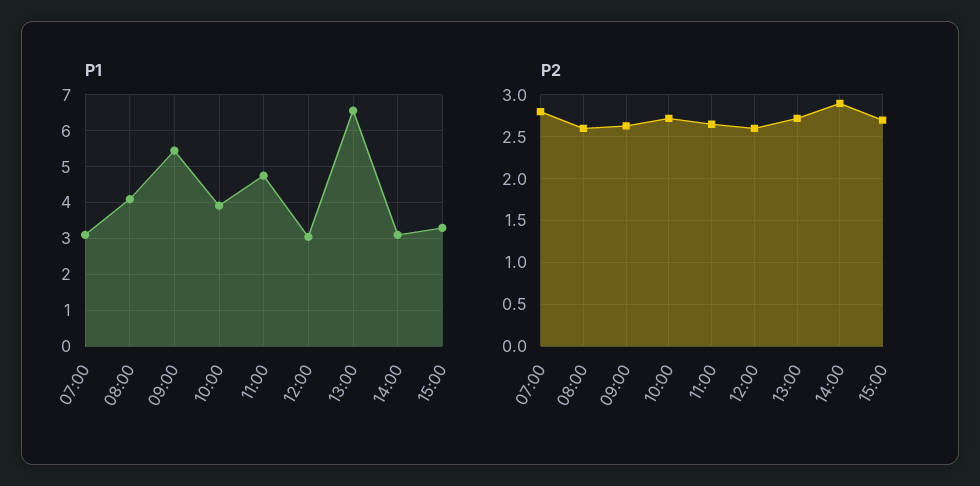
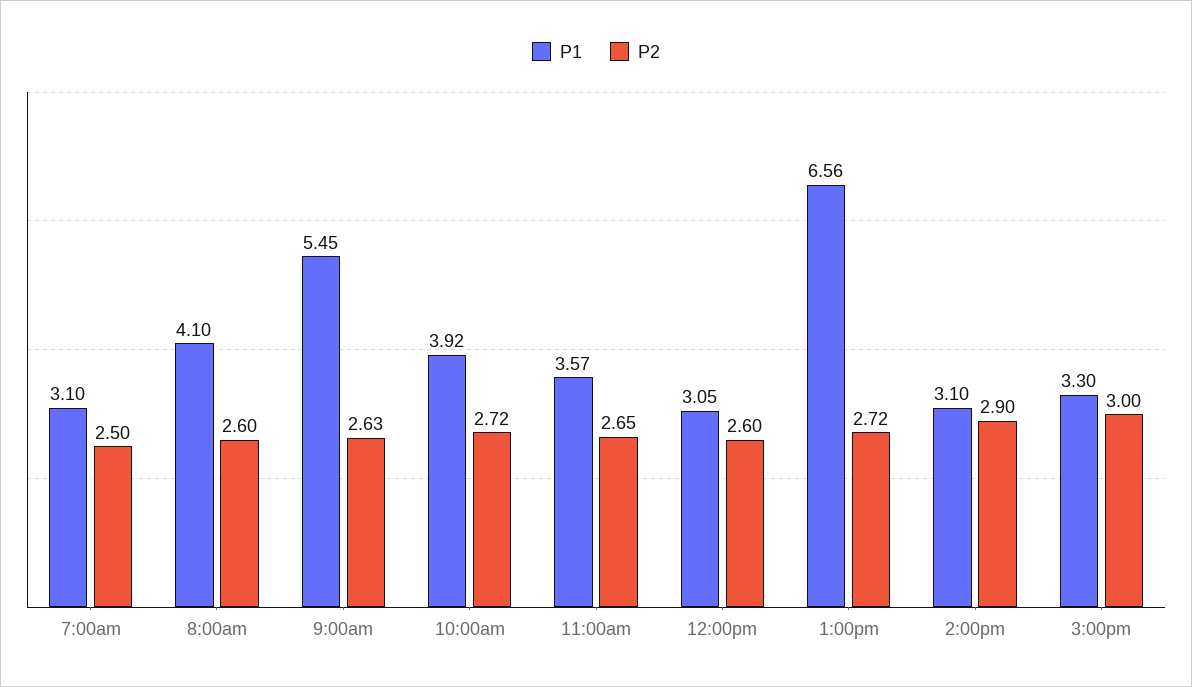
  {
    "P1": {
      "07:00": 3.1,
      "08:00": 4.1,
      "09:00": 5.45,
      "10:00": 3.92,
-     "11:00": 4.8,
+     "11:00": 3.57,
      "12:00": 3.05,
      "13:00": 6.56,
      "14:00": 3.1,
      "15:00": 3.3
    },
    "P2": {
-     "07:00": 2.8,
+     "07:00": 2.5,
      "08:00": 2.6,
      "09:00": 2.63,
      "10:00": 2.72,
      "11:00": 2.65,
      "12:00": 2.6,
      "13:00": 2.72,
      "14:00": 2.9,
-     "15:00": 2.7
+     "15:00": 3
    }
  }

